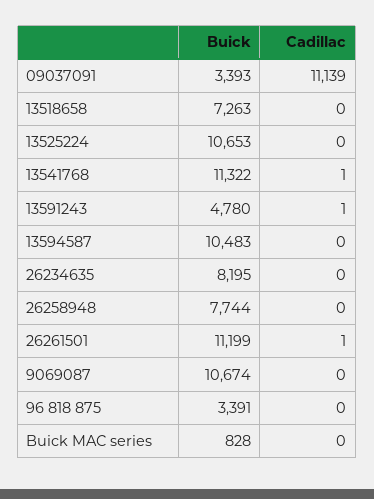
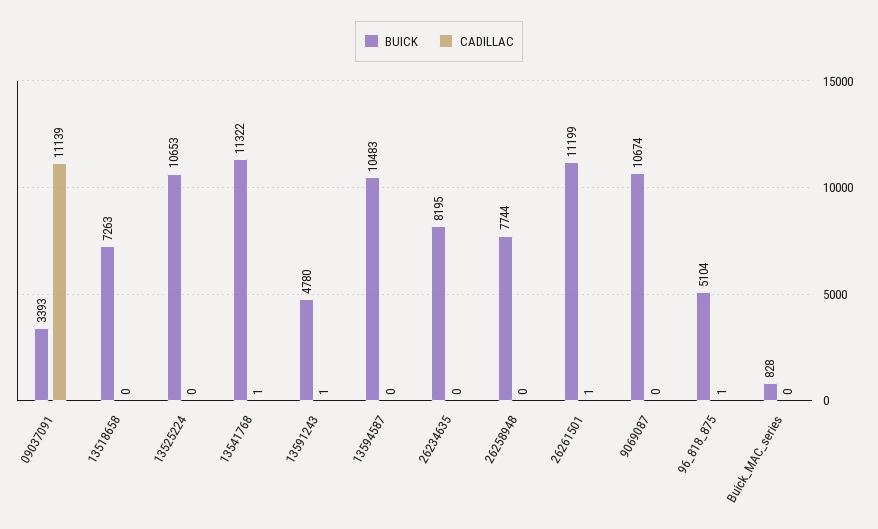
  {
    "Buick": {
      "09037091": 3393,
      "13518658": 7263,
      "13525224": 10653,
      "13541768": 11322,
      "13591243": 4780,
      "13594587": 10483,
      "26234635": 8195,
      "26258948": 7744,
      "26261501": 11199,
      "9069087": 10674,
-     "96 818 875": 3391,
+     "96 818 875": 5104,
      "Buick MAC series": 828
    },
    "Cadillac": {
      "09037091": 11139,
      "13518658": 0,
      "13525224": 0,
      "13541768": 1,
      "13591243": 1,
      "13594587": 0,
      "26234635": 0,
      "26258948": 0,
      "26261501": 1,
      "9069087": 0,
-     "96 818 875": 0,
+     "96 818 875": 1,
      "Buick MAC series": 0
    }
  }

